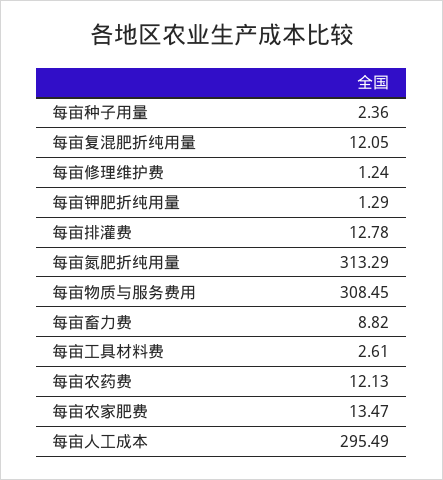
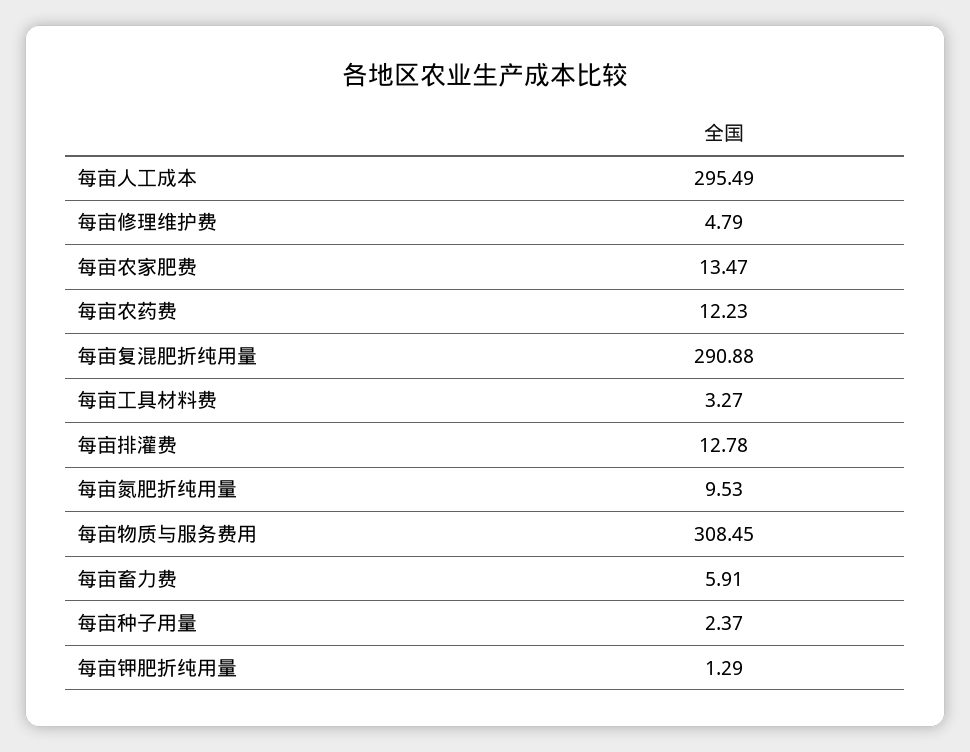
  {
-   "每亩种子用量": 2.36,
+   "每亩种子用量": 2.37,
-   "每亩复混肥折纯用量": 12.05,
+   "每亩复混肥折纯用量": 290.88,
-   "每亩修理维护费": 1.24,
+   "每亩修理维护费": 4.79,
    "每亩钾肥折纯用量": 1.29,
    "每亩排灌费": 12.78,
-   "每亩氮肥折纯用量": 313.29,
+   "每亩氮肥折纯用量": 9.53,
    "每亩物质与服务费用": 308.45,
-   "每亩畜力费": 8.82,
+   "每亩畜力费": 5.91,
-   "每亩工具材料费": 2.61,
+   "每亩工具材料费": 3.27,
-   "每亩农药费": 12.13,
+   "每亩农药费": 12.23,
    "每亩农家肥费": 13.47,
    "每亩人工成本": 295.49
  }

